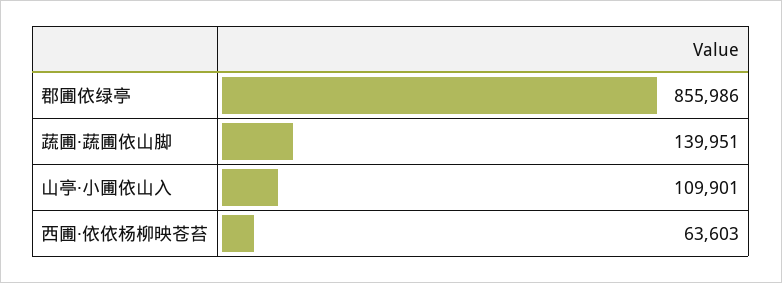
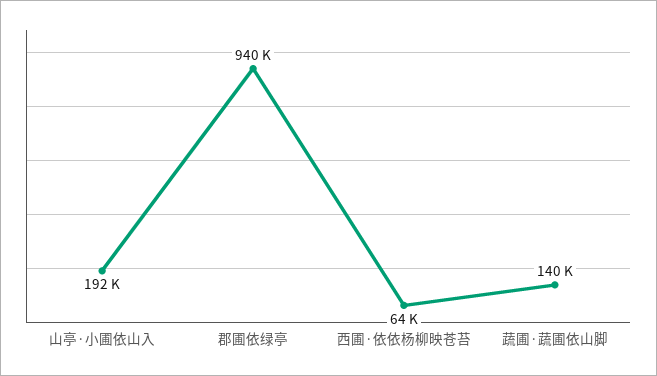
  {
-   "郡圃依绿亭": 855986,
+   "郡圃依绿亭": 940000,
    "蔬圃·蔬圃依山脚": 139951,
-   "山亭·小圃依山入": 109901,
+   "山亭·小圃依山入": 192000,
    "西圃·依依杨柳映苍苔": 63603
  }

